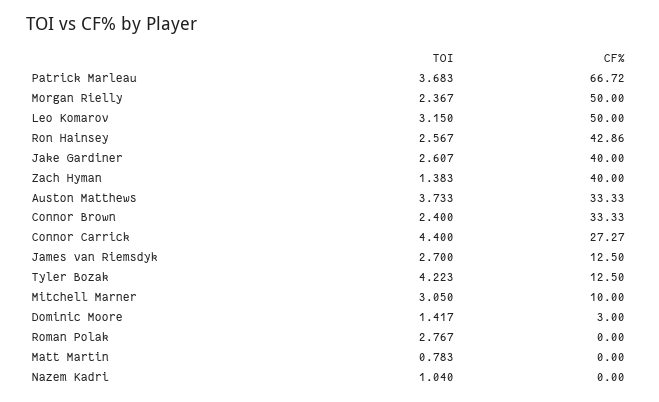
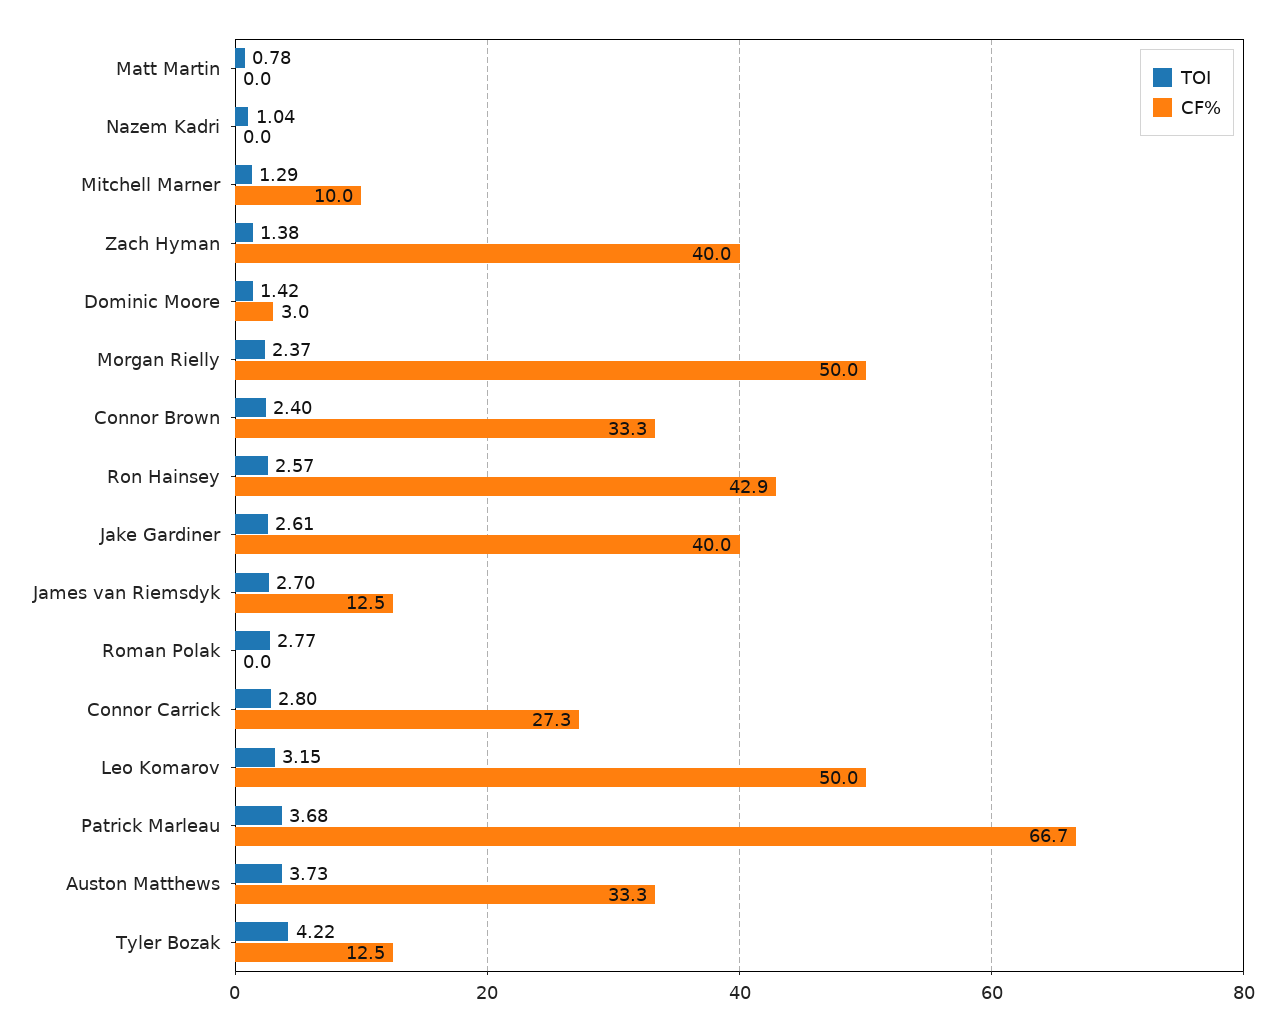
  {
    "TOI": {
      "Patrick Marleau": 3.683,
      "Morgan Rielly": 2.367,
      "Leo Komarov": 3.15,
      "Ron Hainsey": 2.567,
      "Jake Gardiner": 2.607,
      "Zach Hyman": 1.383,
      "Auston Matthews": 3.733,
      "Connor Brown": 2.4,
-     "Connor Carrick": 4.4,
+     "Connor Carrick": 2.8,
      "James van Riemsdyk": 2.7,
      "Tyler Bozak": 4.223,
-     "Mitchell Marner": 3.05,
+     "Mitchell Marner": 1.29,
      "Dominic Moore": 1.417,
      "Roman Polak": 2.767,
      "Matt Martin": 0.783,
      "Nazem Kadri": 1.04
    },
    "CF%": {
      "Patrick Marleau": 66.72,
      "Morgan Rielly": 50,
      "Leo Komarov": 50,
      "Ron Hainsey": 42.86,
      "Jake Gardiner": 40,
      "Zach Hyman": 40,
      "Auston Matthews": 33.33,
      "Connor Brown": 33.33,
      "Connor Carrick": 27.27,
      "James van Riemsdyk": 12.5,
      "Tyler Bozak": 12.5,
      "Mitchell Marner": 10,
      "Dominic Moore": 3,
      "Roman Polak": 0,
      "Matt Martin": 0,
      "Nazem Kadri": 0
    }
  }

